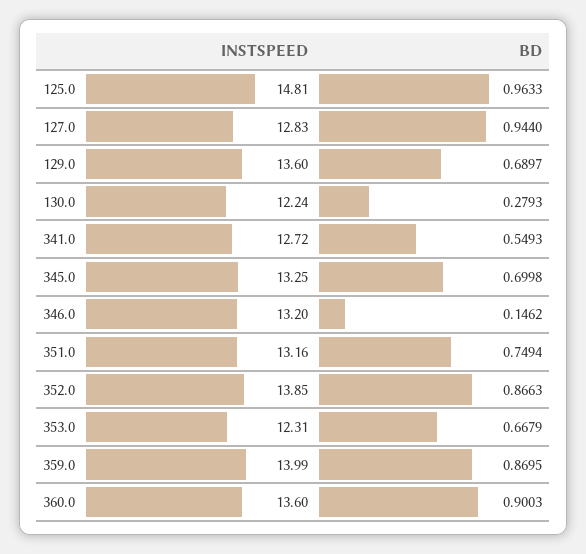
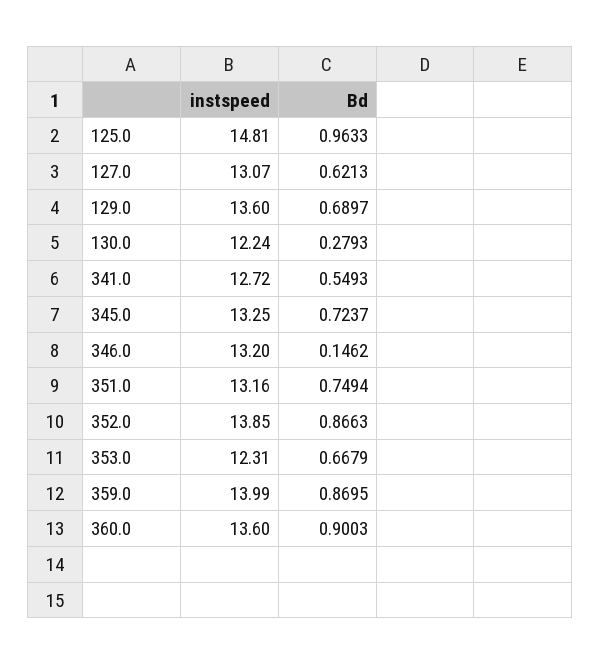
  {
    "INSTSPEED": {
      "125.0": 14.81,
-     "127.0": 12.83,
+     "127.0": 13.07,
      "129.0": 13.6,
      "130.0": 12.24,
      "341.0": 12.72,
      "345.0": 13.25,
      "346.0": 13.2,
      "351.0": 13.16,
      "352.0": 13.85,
      "353.0": 12.31,
      "359.0": 13.99,
      "360.0": 13.6
    },
    "BD": {
      "125.0": 0.9633,
-     "127.0": 0.944,
+     "127.0": 0.6213,
      "129.0": 0.6897,
      "130.0": 0.2793,
      "341.0": 0.5493,
-     "345.0": 0.6998,
+     "345.0": 0.7237,
      "346.0": 0.1462,
      "351.0": 0.7494,
      "352.0": 0.8663,
      "353.0": 0.6679,
      "359.0": 0.8695,
      "360.0": 0.9003
    }
  }

